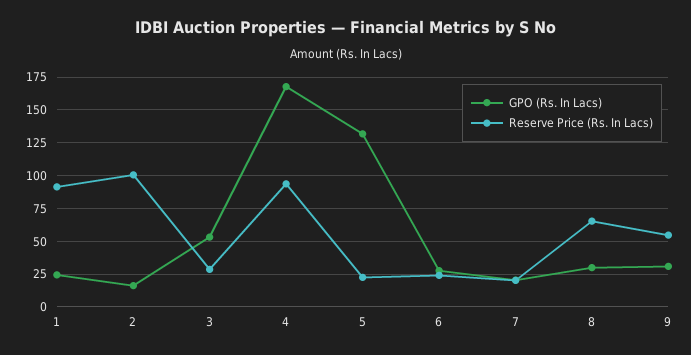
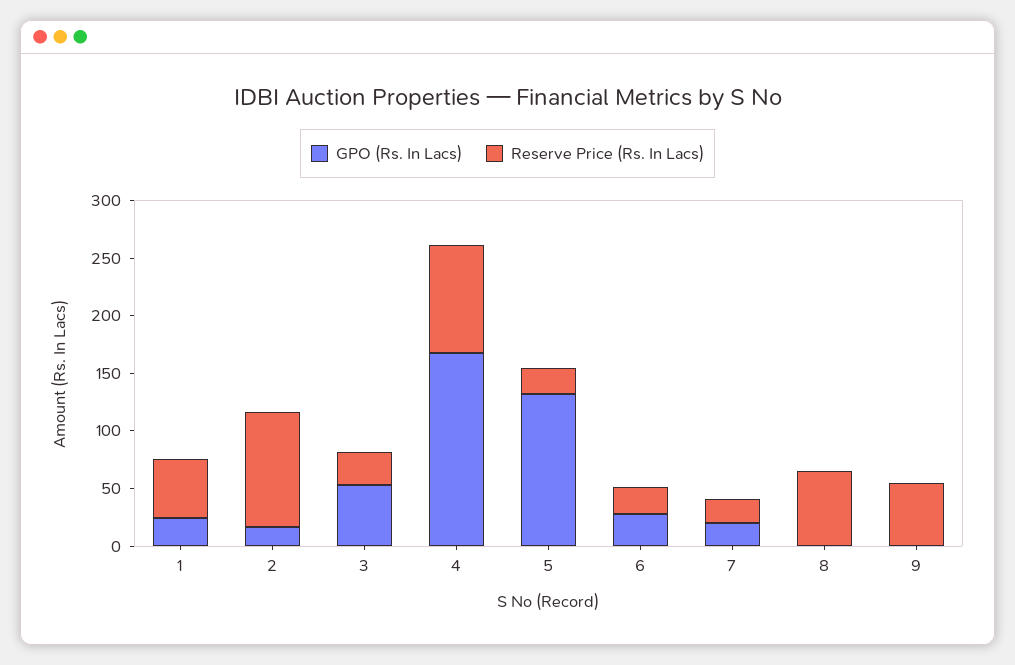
  {
    "GPO (Rs. In Lacs)": {
      "1": 25,
      "2": 15,
      "3": 55,
      "4": 170,
      "5": 130,
      "6": 30,
      "7": 20,
-     "8": 30,
+     "8": 0,
-     "9": 30
+     "9": 0
    },
    "Reserve Price (Rs. In Lacs)": {
-     "1": 90,
+     "1": 50,
      "2": 100,
      "3": 30,
      "4": 95,
      "5": 25,
      "6": 25,
      "7": 20,
      "8": 65,
      "9": 55
    }
  }

